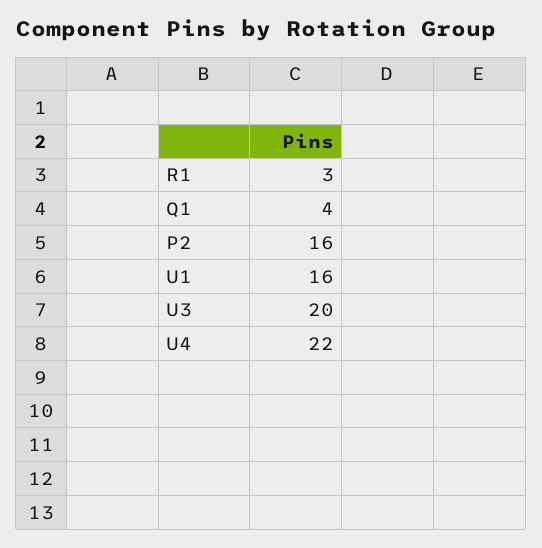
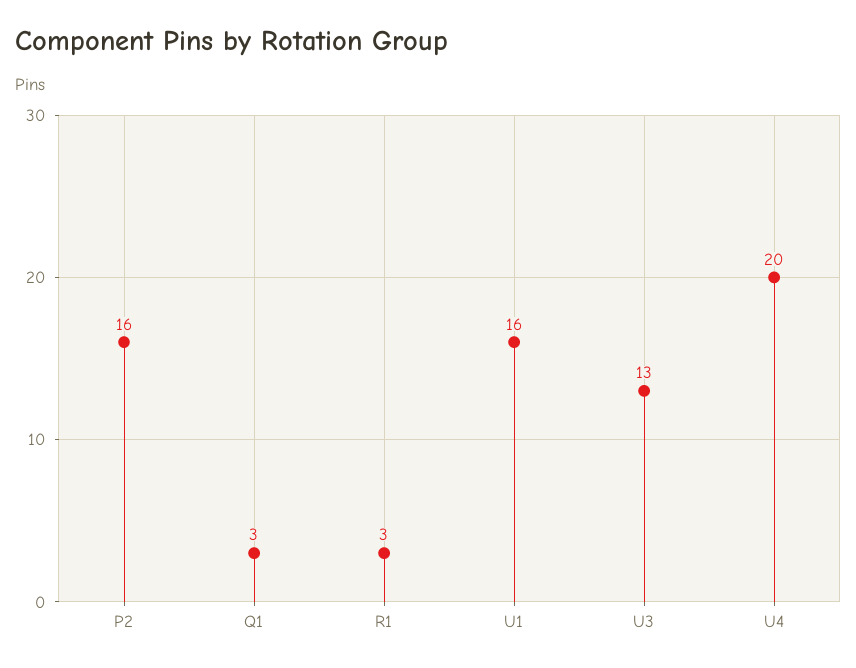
  {
    "R1": 3,
-   "Q1": 4,
+   "Q1": 3,
    "P2": 16,
    "U1": 16,
-   "U3": 20,
+   "U3": 13,
-   "U4": 22
+   "U4": 20
  }

